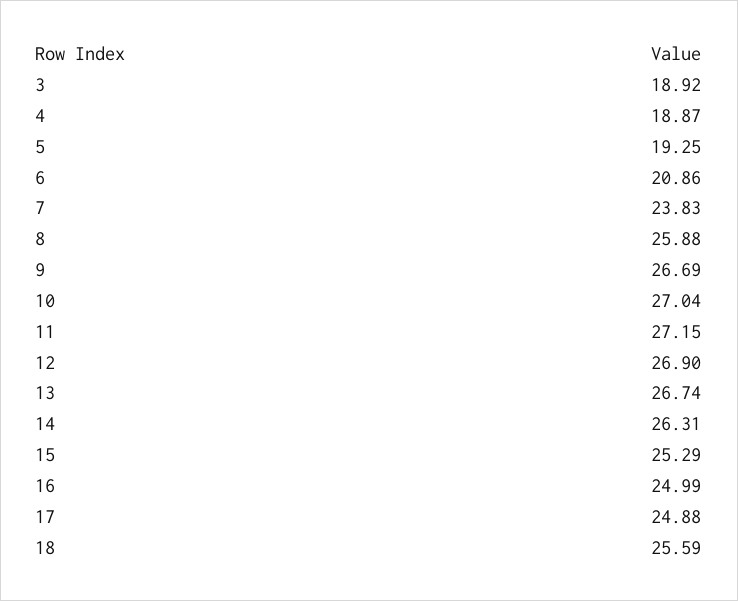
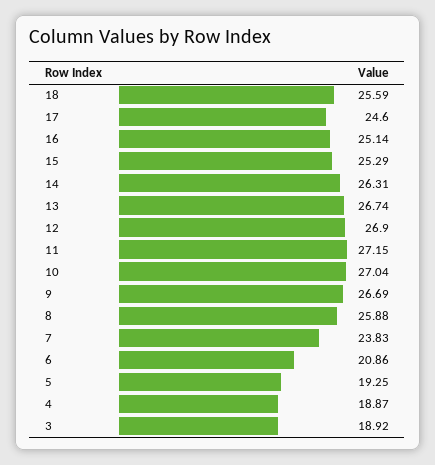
  {
    "3": 18.92,
    "4": 18.87,
    "5": 19.25,
    "6": 20.86,
    "7": 23.83,
    "8": 25.88,
    "9": 26.69,
    "10": 27.04,
    "11": 27.15,
    "12": 26.9,
    "13": 26.74,
    "14": 26.31,
    "15": 25.29,
-   "16": 24.99,
+   "16": 25.14,
-   "17": 24.88,
+   "17": 24.6,
    "18": 25.59
  }

